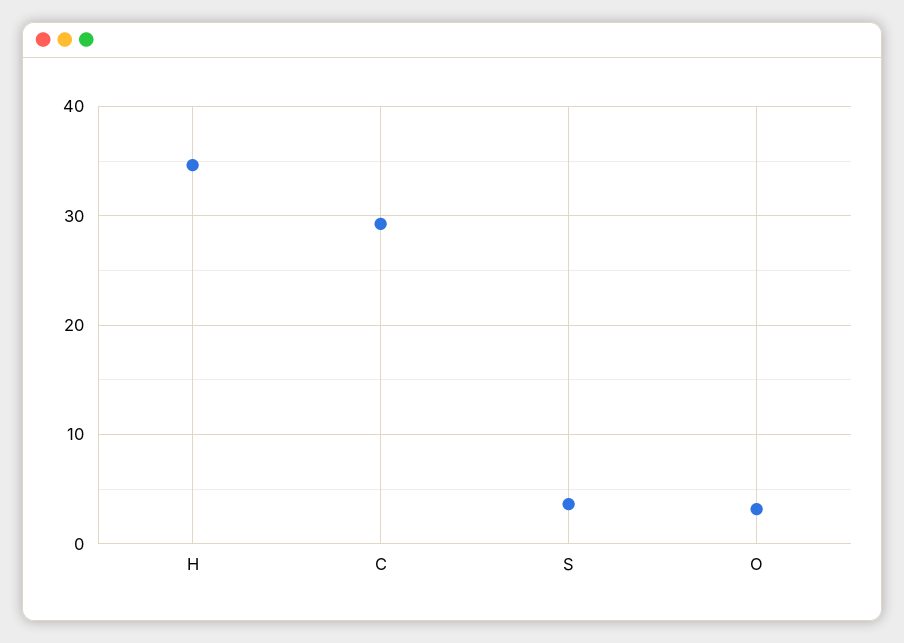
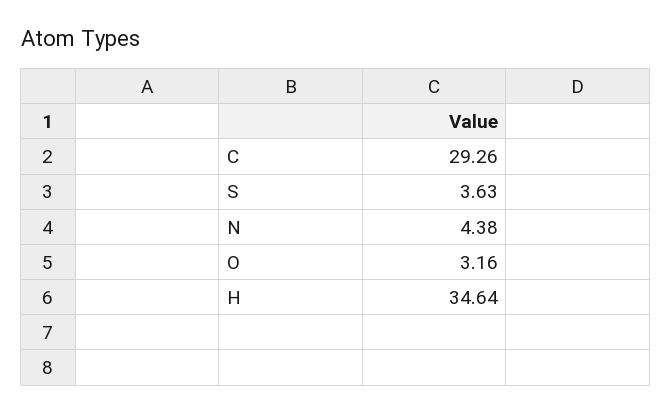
  {
    "H": 34.64,
    "C": 29.26,
    "S": 3.63,
-   "O": 3.16
+   "O": 3.16,
+   "N": 4.38
  }

